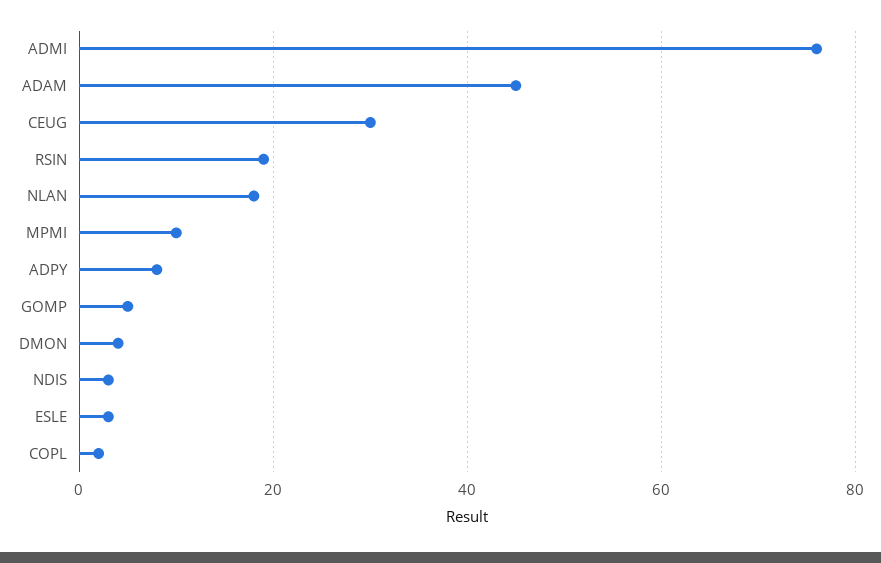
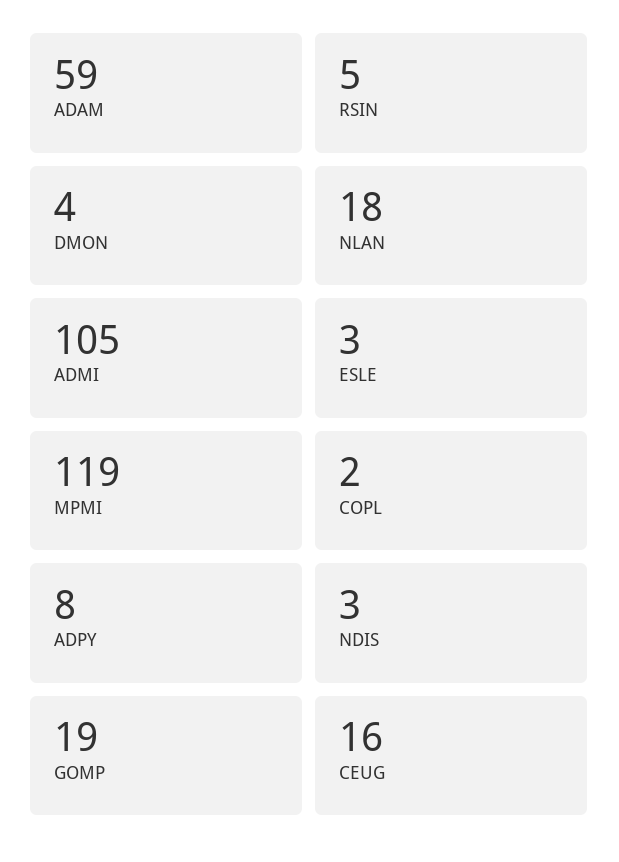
  {
-   "ADMI": 75,
+   "ADMI": 105,
-   "ADAM": 45,
+   "ADAM": 59,
-   "CEUG": 30,
+   "CEUG": 16,
-   "RSIN": 20,
+   "RSIN": 5,
    "NLAN": 18,
-   "MPMI": 10,
+   "MPMI": 119,
    "ADPY": 8,
-   "GOMP": 5,
+   "GOMP": 19,
    "DMON": 4,
    "NDIS": 3,
    "ESLE": 3,
    "COPL": 2
  }

